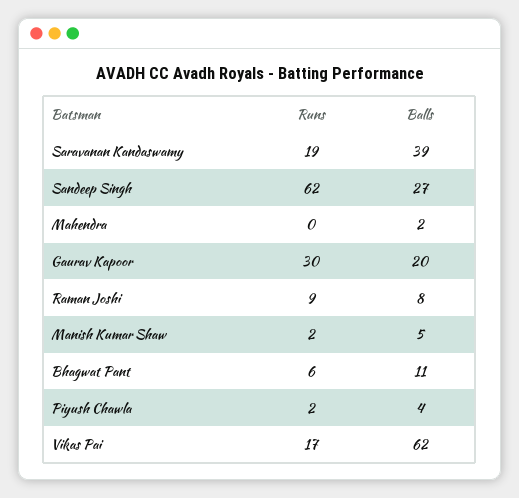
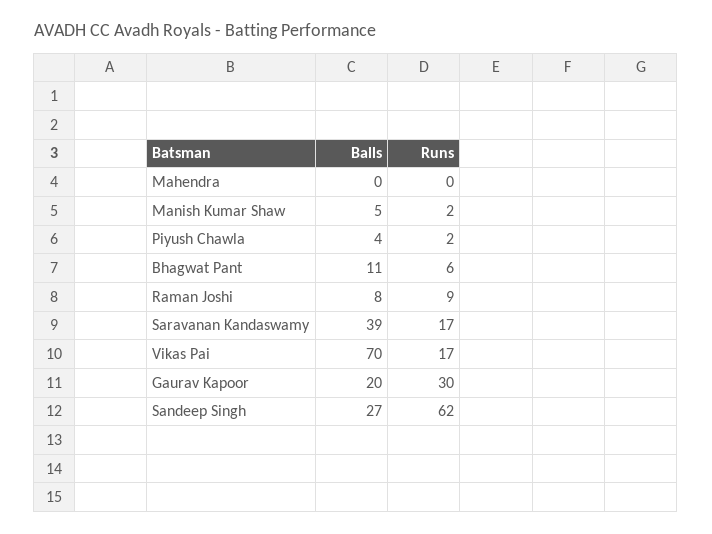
  {
    "Runs": {
-     "Saravanan Kandaswamy": 19,
+     "Saravanan Kandaswamy": 17,
      "Sandeep Singh": 62,
      "Mahendra": 0,
      "Gaurav Kapoor": 30,
      "Raman Joshi": 9,
      "Manish Kumar Shaw": 2,
      "Bhagwat Pant": 6,
      "Piyush Chawla": 2,
      "Vikas Pai": 17
    },
    "Balls": {
      "Saravanan Kandaswamy": 39,
      "Sandeep Singh": 27,
-     "Mahendra": 2,
+     "Mahendra": 0,
      "Gaurav Kapoor": 20,
      "Raman Joshi": 8,
      "Manish Kumar Shaw": 5,
      "Bhagwat Pant": 11,
      "Piyush Chawla": 4,
-     "Vikas Pai": 62
+     "Vikas Pai": 70
    }
  }

